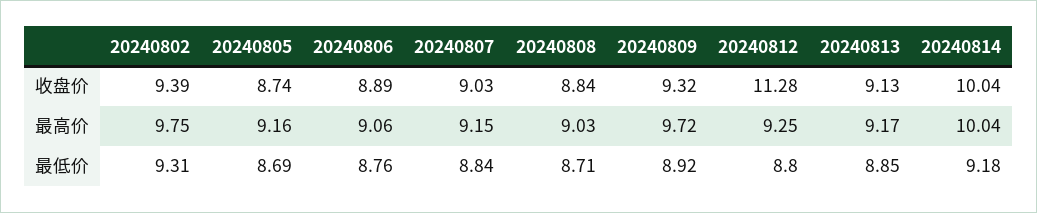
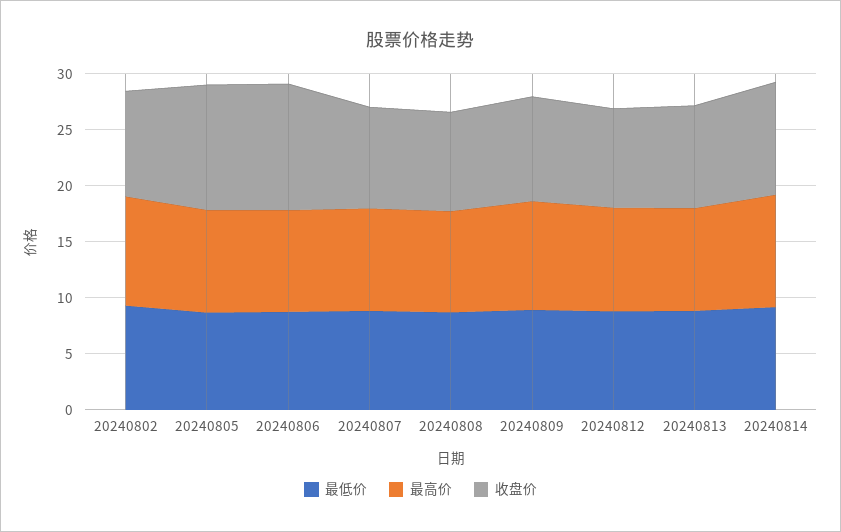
  {
    "收盘价": {
      "20240802": 9.39,
-     "20240805": 8.74,
+     "20240805": 11,
-     "20240806": 8.89,
+     "20240806": 11,
      "20240807": 9.03,
      "20240808": 8.84,
      "20240809": 9.32,
-     "20240812": 11.28,
+     "20240812": 9,
      "20240813": 9.13,
      "20240814": 10.04
    },
    "最高价": {
      "20240802": 9.75,
      "20240805": 9.16,
      "20240806": 9.06,
      "20240807": 9.15,
      "20240808": 9.03,
      "20240809": 9.72,
      "20240812": 9.25,
      "20240813": 9.17,
      "20240814": 10.04
    },
    "最低价": {
      "20240802": 9.31,
      "20240805": 8.69,
      "20240806": 8.76,
      "20240807": 8.84,
      "20240808": 8.71,
      "20240809": 8.92,
      "20240812": 8.8,
      "20240813": 8.85,
      "20240814": 9.18
    }
  }

